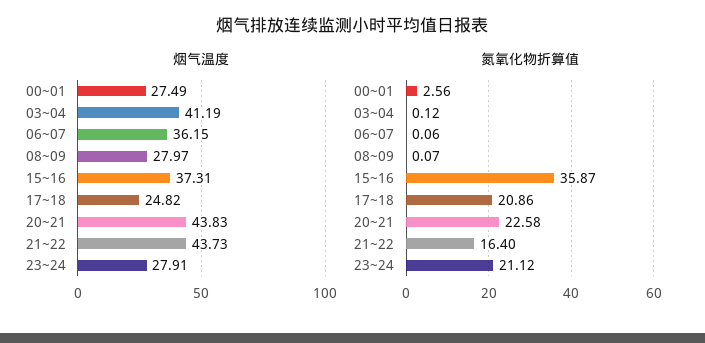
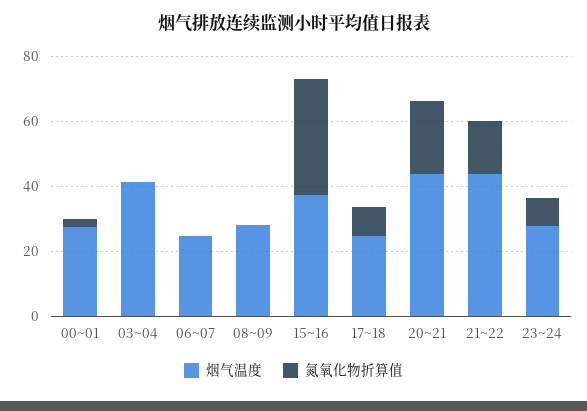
  {
    "烟气温度": {
      "00~01": 27.49,
      "03~04": 41.19,
-     "06~07": 36.15,
+     "06~07": 25,
      "08~09": 27.97,
      "15~16": 37.31,
      "17~18": 24.82,
      "20~21": 43.83,
      "21~22": 43.73,
      "23~24": 27.91
    },
    "氮氧化物折算值": {
      "00~01": 2.56,
      "03~04": 0.12,
      "06~07": 0.06,
      "08~09": 0.07,
      "15~16": 35.87,
-     "17~18": 20.86,
+     "17~18": 10,
      "20~21": 22.58,
      "21~22": 16.4,
-     "23~24": 21.12
+     "23~24": 10
    }
  }

